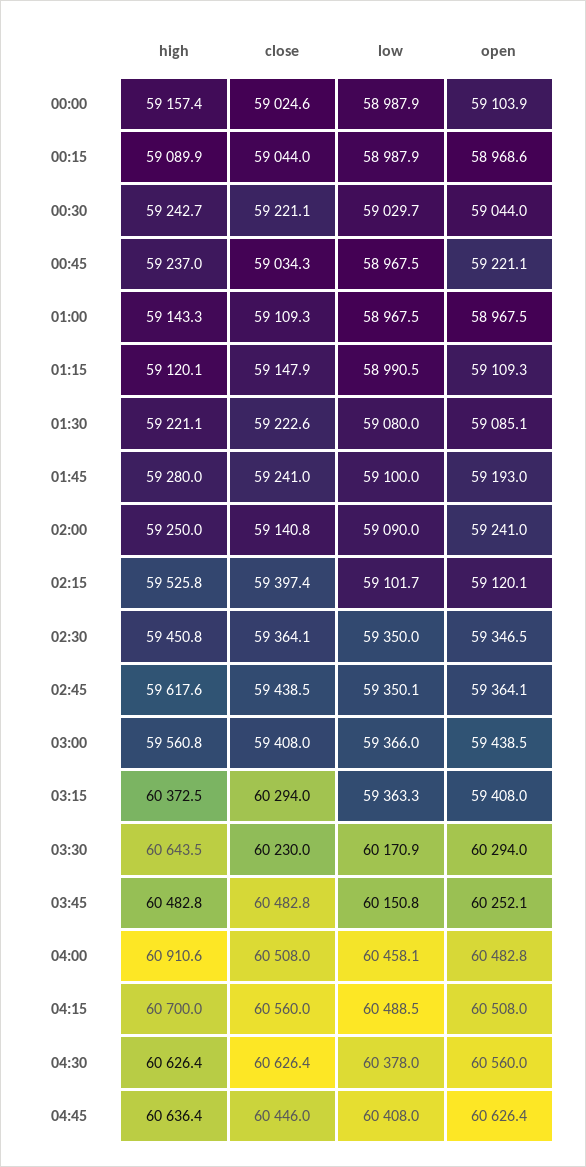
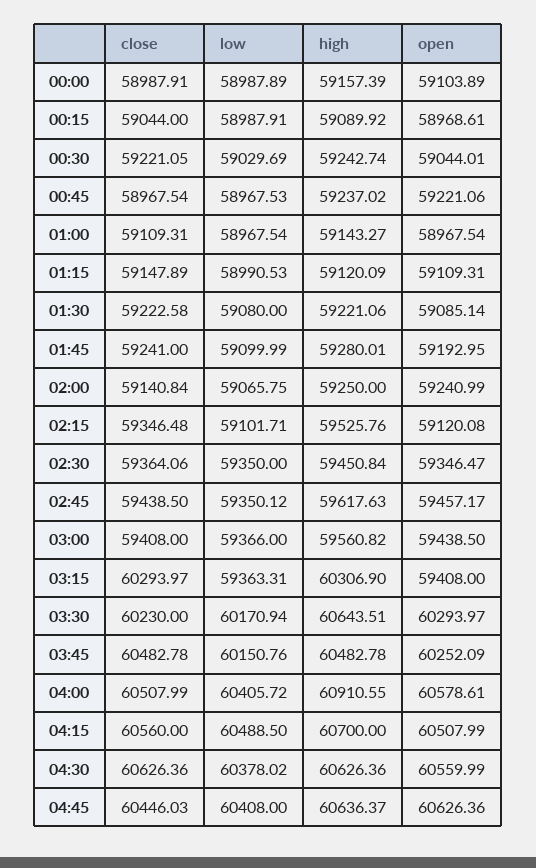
  {
    "high": {
      "00:00": 59157.39,
      "00:15": 59089.92,
      "00:30": 59242.74,
      "00:45": 59237.02,
      "01:00": 59143.27,
      "01:15": 59120.09,
      "01:30": 59221.06,
      "01:45": 59280.01,
      "02:00": 59250,
      "02:15": 59525.76,
      "02:30": 59450.84,
      "02:45": 59617.63,
      "03:00": 59560.82,
-     "03:15": 60372.5,
+     "03:15": 60306.9,
      "03:30": 60643.51,
      "03:45": 60482.78,
      "04:00": 60910.55,
      "04:15": 60700,
      "04:30": 60626.36,
      "04:45": 60636.37
    },
    "close": {
-     "00:00": 59024.6,
+     "00:00": 58987.91,
      "00:15": 59044,
      "00:30": 59221.05,
-     "00:45": 59034.3,
+     "00:45": 58967.54,
      "01:00": 59109.31,
      "01:15": 59147.89,
      "01:30": 59222.58,
      "01:45": 59241,
      "02:00": 59140.84,
-     "02:15": 59397.4,
+     "02:15": 59346.48,
      "02:30": 59364.06,
      "02:45": 59438.5,
      "03:00": 59408,
      "03:15": 60293.97,
      "03:30": 60230,
      "03:45": 60482.78,
      "04:00": 60507.99,
      "04:15": 60560,
      "04:30": 60626.36,
      "04:45": 60446.03
    },
    "low": {
      "00:00": 58987.89,
      "00:15": 58987.91,
      "00:30": 59029.69,
      "00:45": 58967.53,
      "01:00": 58967.54,
      "01:15": 58990.53,
      "01:30": 59080,
      "01:45": 59099.99,
-     "02:00": 59090,
+     "02:00": 59065.75,
      "02:15": 59101.71,
      "02:30": 59350,
      "02:45": 59350.12,
      "03:00": 59366,
      "03:15": 59363.31,
      "03:30": 60170.94,
      "03:45": 60150.76,
-     "04:00": 60458.1,
+     "04:00": 60405.72,
      "04:15": 60488.5,
      "04:30": 60378.02,
      "04:45": 60408
    },
    "open": {
      "00:00": 59103.89,
      "00:15": 58968.61,
      "00:30": 59044.01,
      "00:45": 59221.06,
      "01:00": 58967.54,
      "01:15": 59109.31,
      "01:30": 59085.14,
      "01:45": 59192.95,
      "02:00": 59240.99,
      "02:15": 59120.08,
      "02:30": 59346.47,
-     "02:45": 59364.1,
+     "02:45": 59457.17,
      "03:00": 59438.5,
      "03:15": 59408,
      "03:30": 60293.97,
      "03:45": 60252.09,
-     "04:00": 60482.8,
+     "04:00": 60578.61,
      "04:15": 60507.99,
      "04:30": 60559.99,
      "04:45": 60626.36
    }
  }

